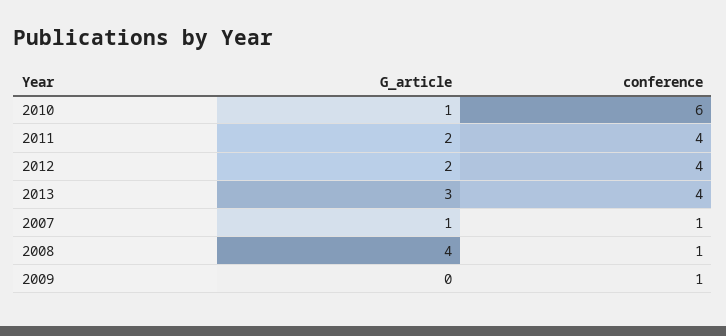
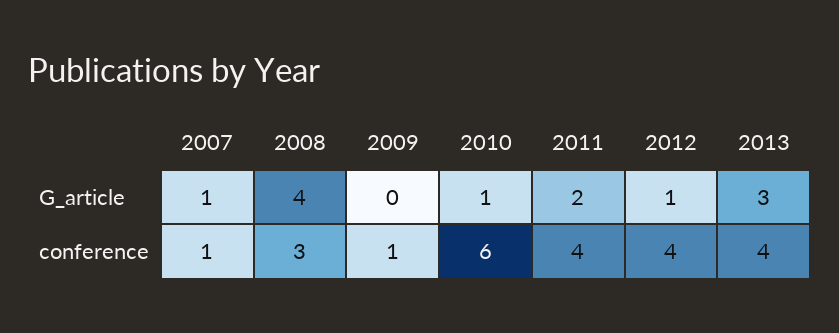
  {
    "G_article": {
      "2010": 1,
      "2011": 2,
-     "2012": 2,
+     "2012": 1,
      "2013": 3,
      "2007": 1,
      "2008": 4,
      "2009": 0
    },
    "conference": {
      "2010": 6,
      "2011": 4,
      "2012": 4,
      "2013": 4,
      "2007": 1,
-     "2008": 1,
+     "2008": 3,
      "2009": 1
    }
  }

